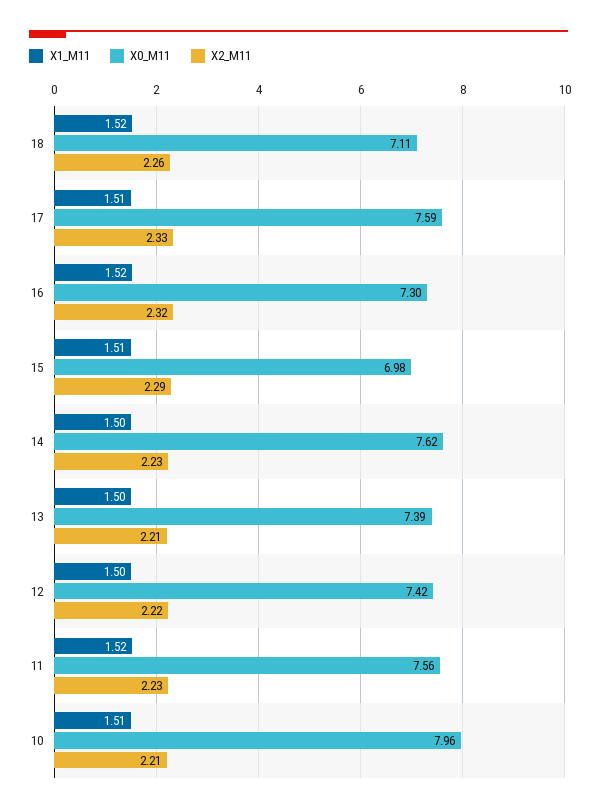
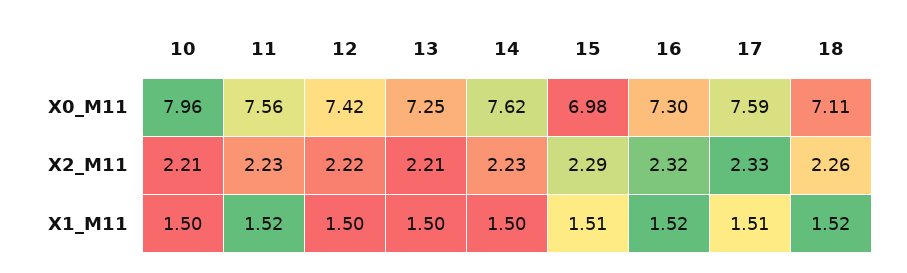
  {
    "X1_M11": {
      "18": 1.52,
      "17": 1.51,
      "16": 1.52,
      "15": 1.51,
      "14": 1.5,
      "13": 1.5,
      "12": 1.5,
      "11": 1.52,
-     "10": 1.51
+     "10": 1.5
    },
    "X0_M11": {
      "18": 7.11,
      "17": 7.59,
      "16": 7.3,
      "15": 6.98,
      "14": 7.62,
-     "13": 7.39,
+     "13": 7.25,
      "12": 7.42,
      "11": 7.56,
      "10": 7.96
    },
    "X2_M11": {
      "18": 2.26,
      "17": 2.33,
      "16": 2.32,
      "15": 2.29,
      "14": 2.23,
      "13": 2.21,
      "12": 2.22,
      "11": 2.23,
      "10": 2.21
    }
  }

